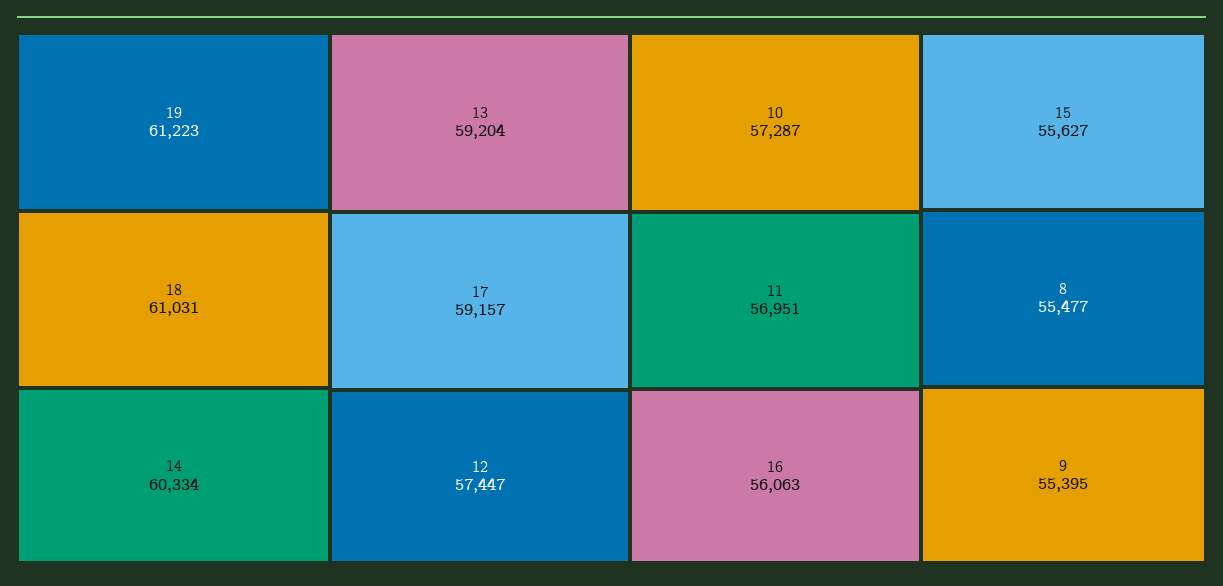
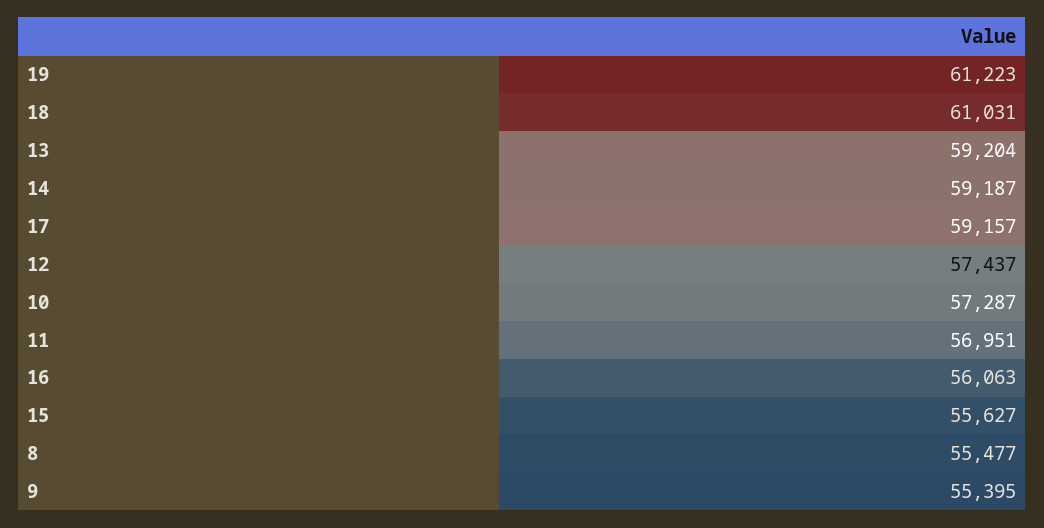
  {
    "19": 61223,
    "18": 61031,
-   "14": 60334,
+   "14": 59187,
    "13": 59204,
    "17": 59157,
-   "12": 57447,
+   "12": 57437,
    "10": 57287,
    "11": 56951,
    "16": 56063,
    "15": 55627,
    "8": 55477,
    "9": 55395
  }

